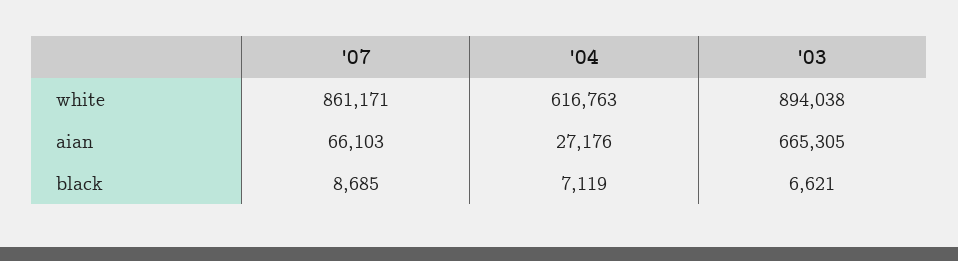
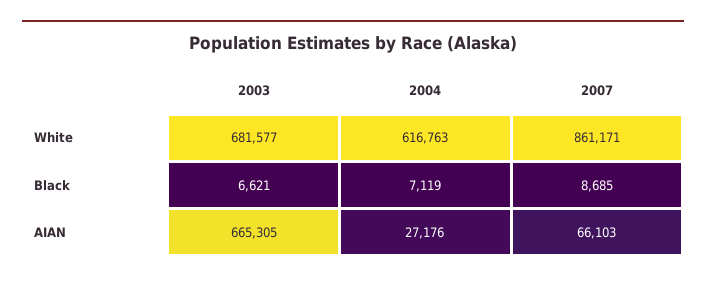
  {
    "'07": {
      "white": 861171,
      "aian": 66103,
      "black": 8685
    },
    "'04": {
      "white": 616763,
      "aian": 27176,
      "black": 7119
    },
    "'03": {
-     "white": 894038,
+     "white": 681577,
      "aian": 665305,
      "black": 6621
    }
  }

